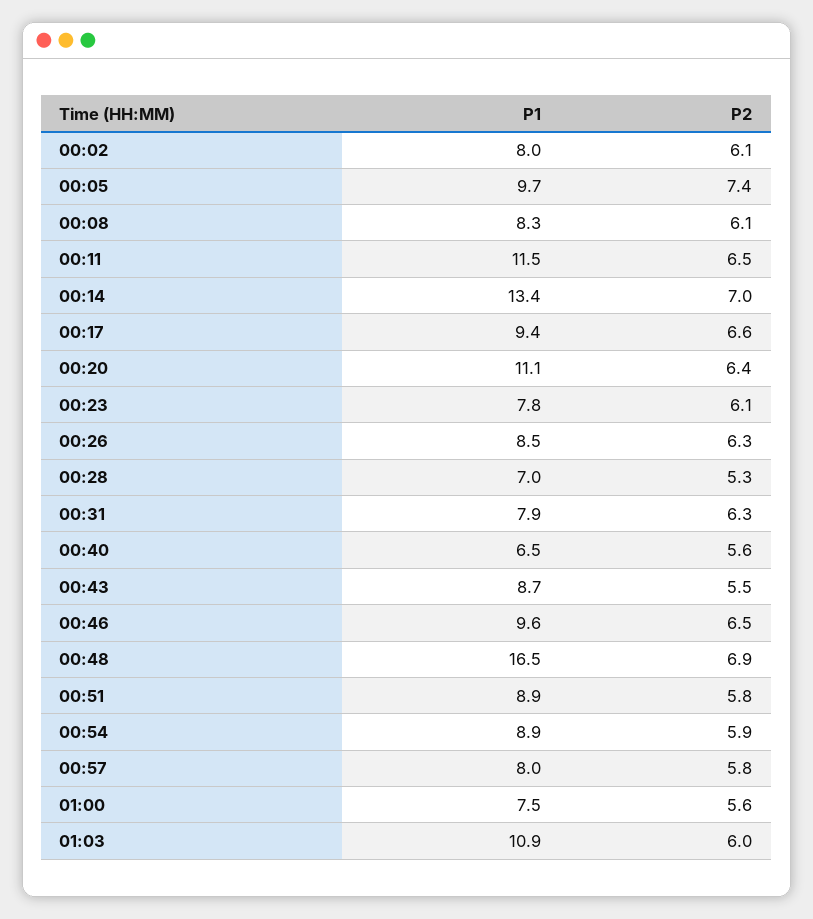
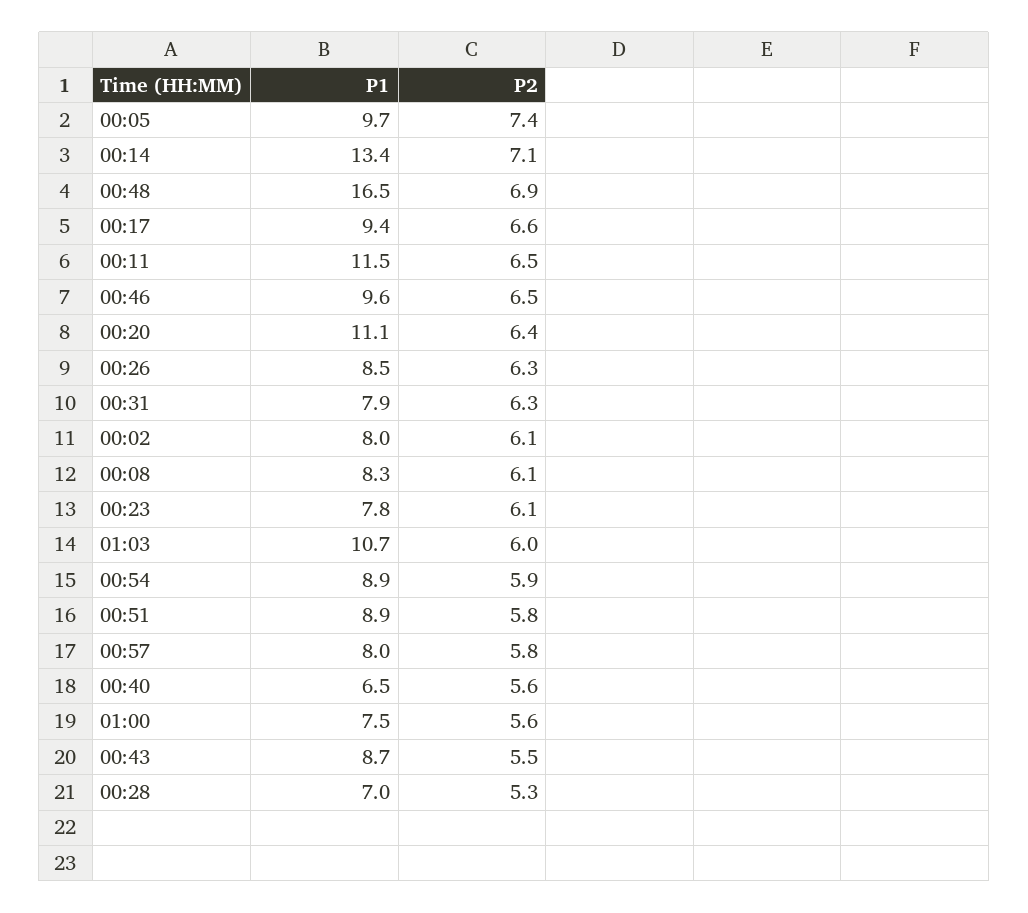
  {
    "P1": {
      "00:02": 8,
      "00:05": 9.7,
      "00:08": 8.3,
      "00:11": 11.5,
      "00:14": 13.4,
      "00:17": 9.4,
      "00:20": 11.1,
      "00:23": 7.8,
      "00:26": 8.5,
      "00:28": 7,
      "00:31": 7.9,
      "00:40": 6.5,
      "00:43": 8.7,
      "00:46": 9.6,
      "00:48": 16.5,
      "00:51": 8.9,
      "00:54": 8.9,
      "00:57": 8,
      "01:00": 7.5,
-     "01:03": 10.9
+     "01:03": 10.7
    },
    "P2": {
      "00:02": 6.1,
      "00:05": 7.4,
      "00:08": 6.1,
      "00:11": 6.5,
-     "00:14": 7,
+     "00:14": 7.1,
      "00:17": 6.6,
      "00:20": 6.4,
      "00:23": 6.1,
      "00:26": 6.3,
      "00:28": 5.3,
      "00:31": 6.3,
      "00:40": 5.6,
      "00:43": 5.5,
      "00:46": 6.5,
      "00:48": 6.9,
      "00:51": 5.8,
      "00:54": 5.9,
      "00:57": 5.8,
      "01:00": 5.6,
      "01:03": 6
    }
  }

